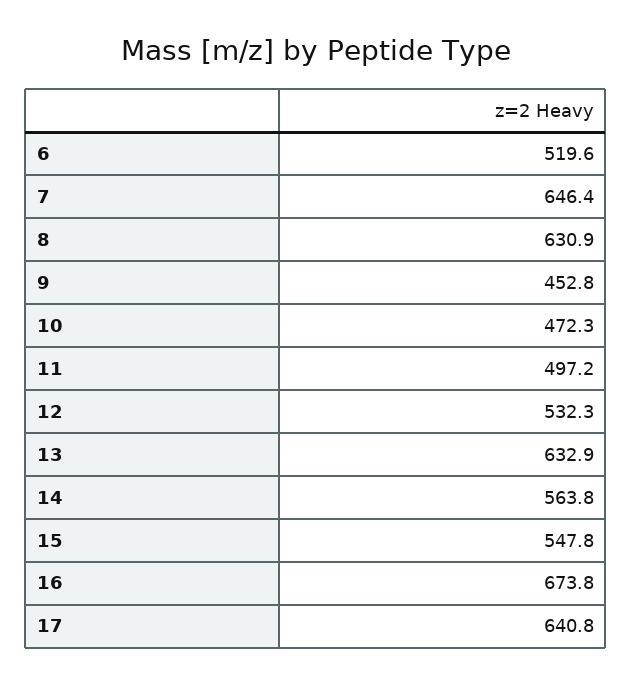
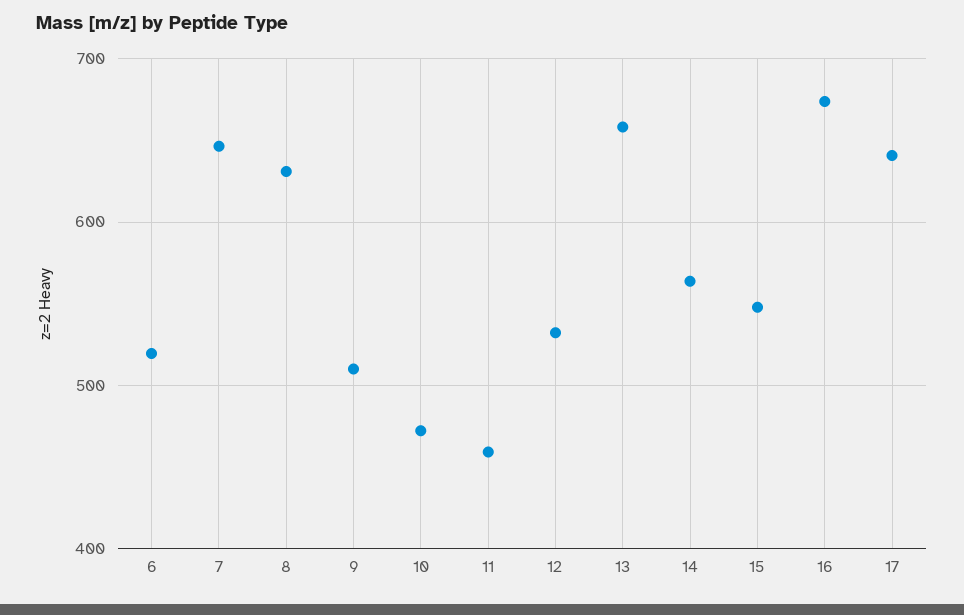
  {
    "6": 519.6,
    "7": 646.4,
    "8": 630.9,
-   "9": 452.8,
+   "9": 510,
    "10": 472.3,
-   "11": 497.2,
+   "11": 460,
    "12": 532.3,
-   "13": 632.9,
+   "13": 660,
    "14": 563.8,
    "15": 547.8,
    "16": 673.8,
    "17": 640.8
  }

